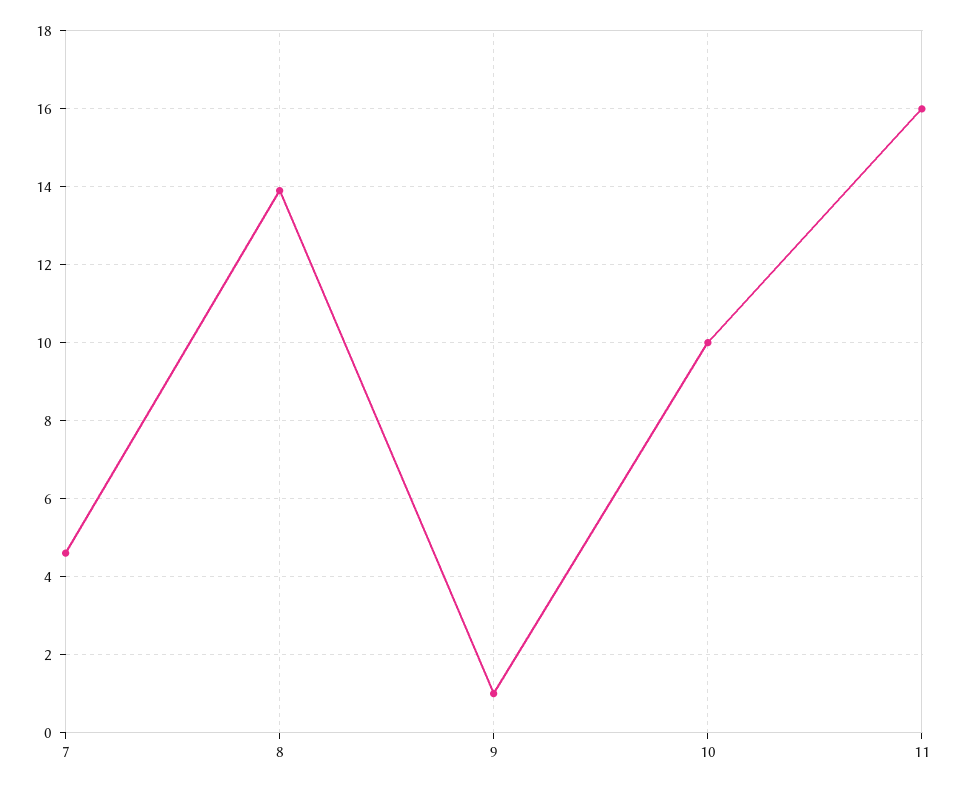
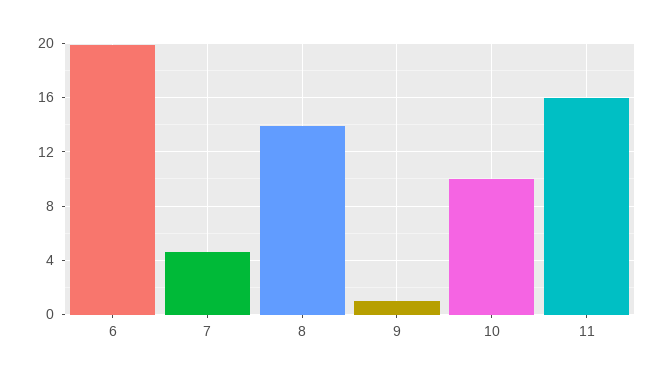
  {
    "7": 4.5,
    "8": 14,
    "9": 1,
    "10": 10,
-   "11": 16
+   "11": 16,
+   "6": 20
  }

